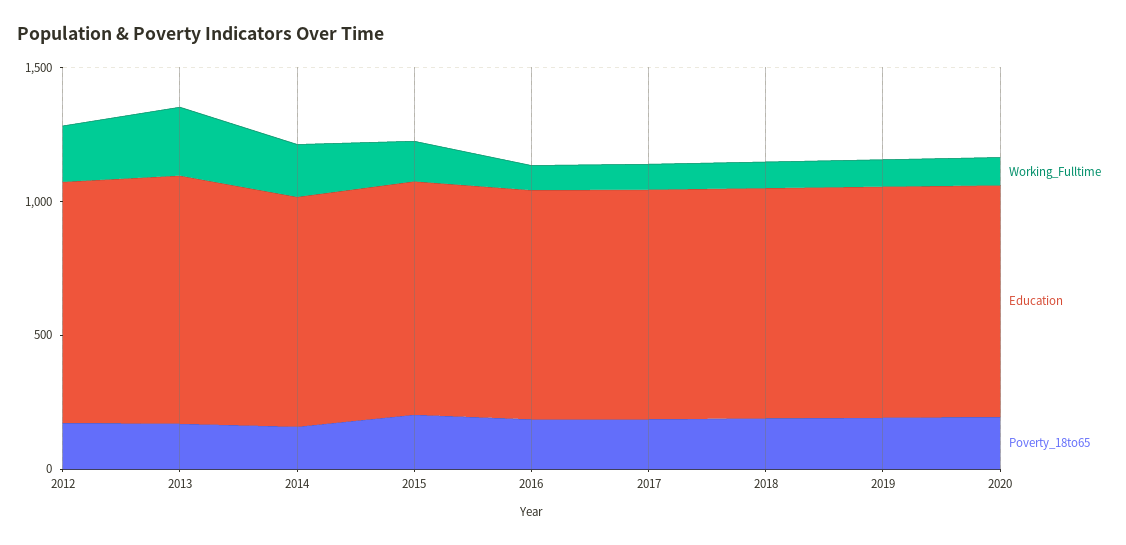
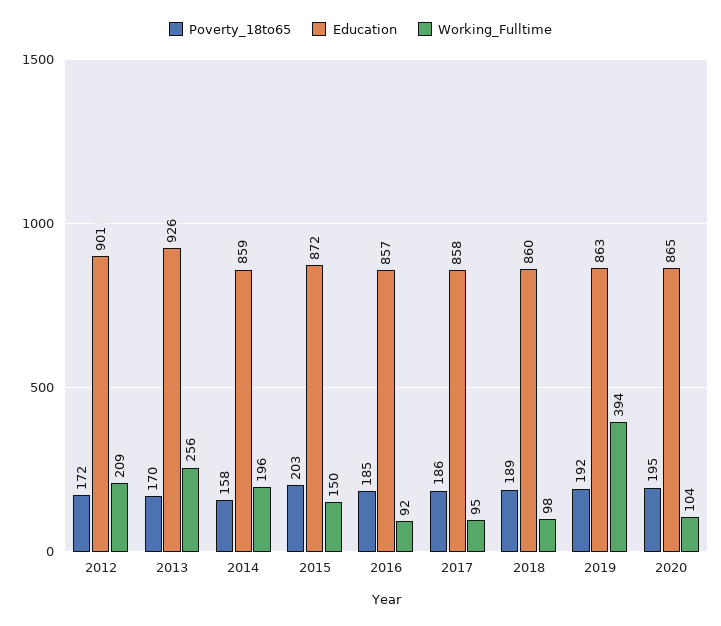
  {
    "Working_Fulltime": {
      "2012": 209,
      "2013": 256,
      "2014": 196,
      "2015": 150,
      "2016": 92,
      "2017": 95,
      "2018": 98,
-     "2019": 100,
+     "2019": 394,
      "2020": 104
    },
    "Education": {
      "2012": 901,
      "2013": 926,
      "2014": 859,
      "2015": 872,
      "2016": 857,
      "2017": 858,
      "2018": 860,
      "2019": 863,
      "2020": 865
    },
    "Poverty_18to65": {
      "2012": 172,
      "2013": 170,
      "2014": 158,
      "2015": 203,
      "2016": 185,
      "2017": 186,
      "2018": 189,
      "2019": 192,
      "2020": 195
    }
  }

